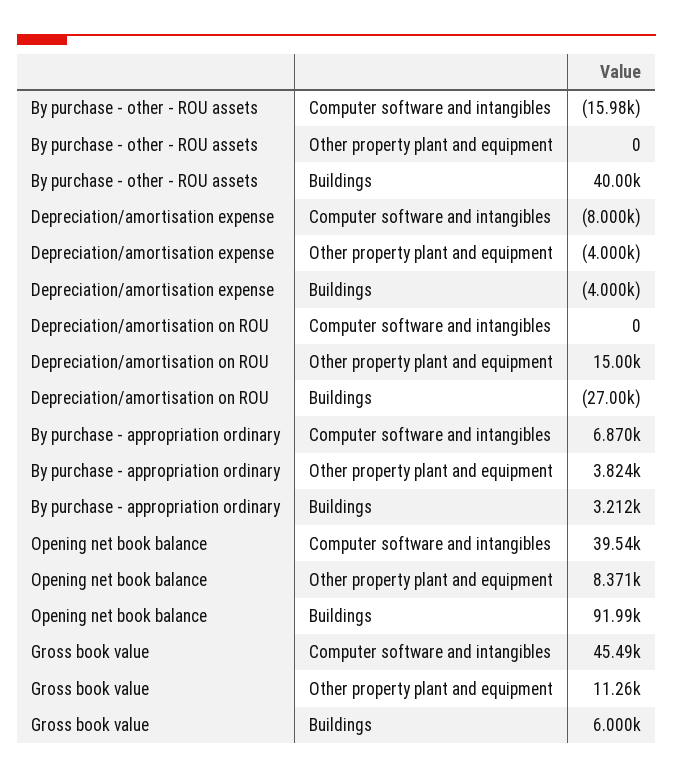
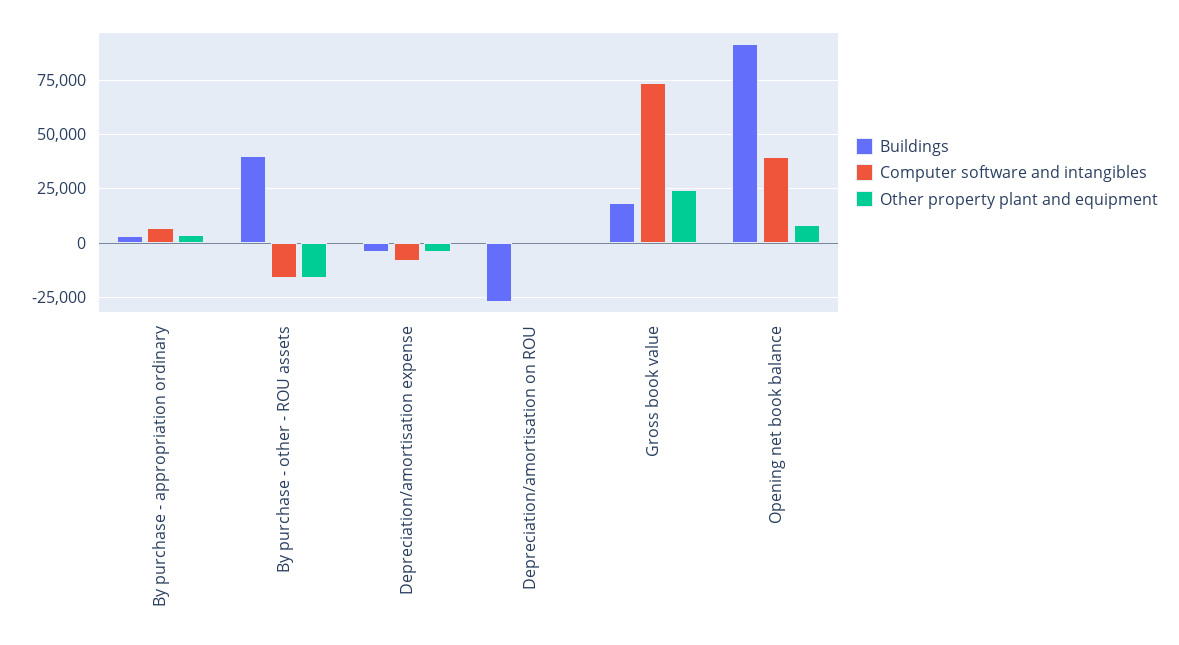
  {
    "Computer software and intangibles": {
      "By purchase - other - ROU assets": -15980,
      "Depreciation/amortisation expense": -8000,
      "Depreciation/amortisation on ROU": 0,
      "By purchase - appropriation ordinary": 6870,
      "Opening net book balance": 39540,
-     "Gross book value": 45490
+     "Gross book value": 75000
    },
    "Other property plant and equipment": {
-     "By purchase - other - ROU assets": 0,
+     "By purchase - other - ROU assets": -15000,
      "Depreciation/amortisation expense": -4000,
-     "Depreciation/amortisation on ROU": 15000,
+     "Depreciation/amortisation on ROU": 0,
      "By purchase - appropriation ordinary": 3824,
      "Opening net book balance": 8371,
-     "Gross book value": 11260
+     "Gross book value": 25000
    },
    "Buildings": {
      "By purchase - other - ROU assets": 40000,
      "Depreciation/amortisation expense": -4000,
      "Depreciation/amortisation on ROU": -27000,
      "By purchase - appropriation ordinary": 3212,
      "Opening net book balance": 91990,
-     "Gross book value": 6000
+     "Gross book value": 20000
    }
  }

